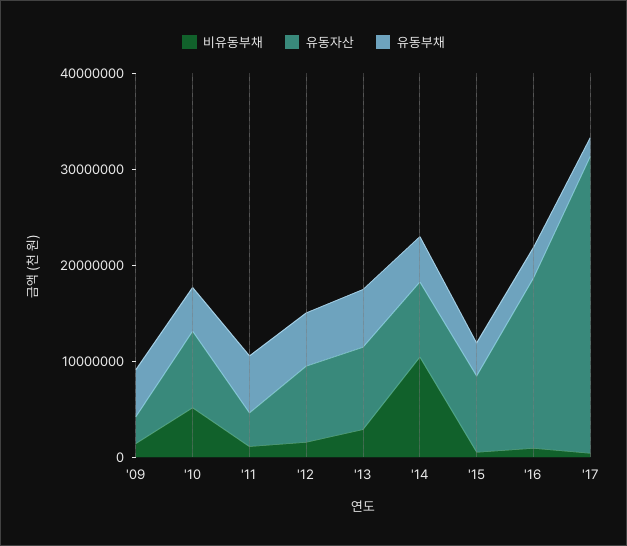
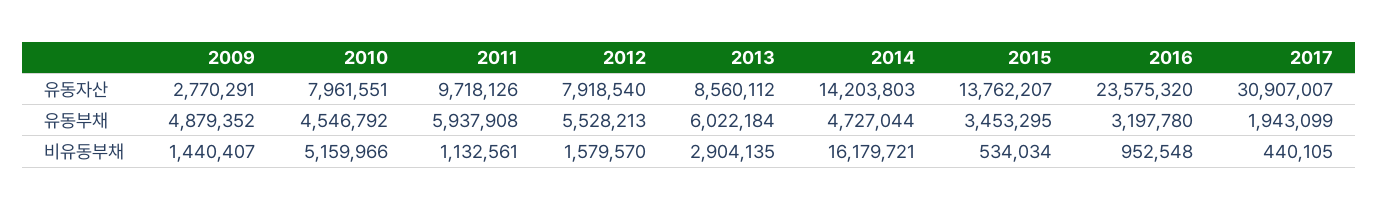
  {
    "비유동부채": {
      "'09": 1440407,
      "'10": 5159966,
      "'11": 1132561,
      "'12": 1579570,
      "'13": 2904135,
-     "'14": 10000000,
+     "'14": 16179721,
      "'15": 534034,
      "'16": 952548,
      "'17": 440105
    },
    "유동자산": {
      "'09": 2770291,
      "'10": 7961551,
-     "'11": 4000000,
+     "'11": 9718126,
      "'12": 7918540,
      "'13": 8560112,
-     "'14": 8000000,
+     "'14": 14203803,
-     "'15": 8000000,
+     "'15": 13762207,
-     "'16": 18000000,
+     "'16": 23575320,
      "'17": 30907007
    },
    "유동부채": {
      "'09": 4879352,
      "'10": 4546792,
      "'11": 5937908,
      "'12": 5528213,
      "'13": 6022184,
      "'14": 4727044,
      "'15": 3453295,
      "'16": 3197780,
      "'17": 1943099
    }
  }

